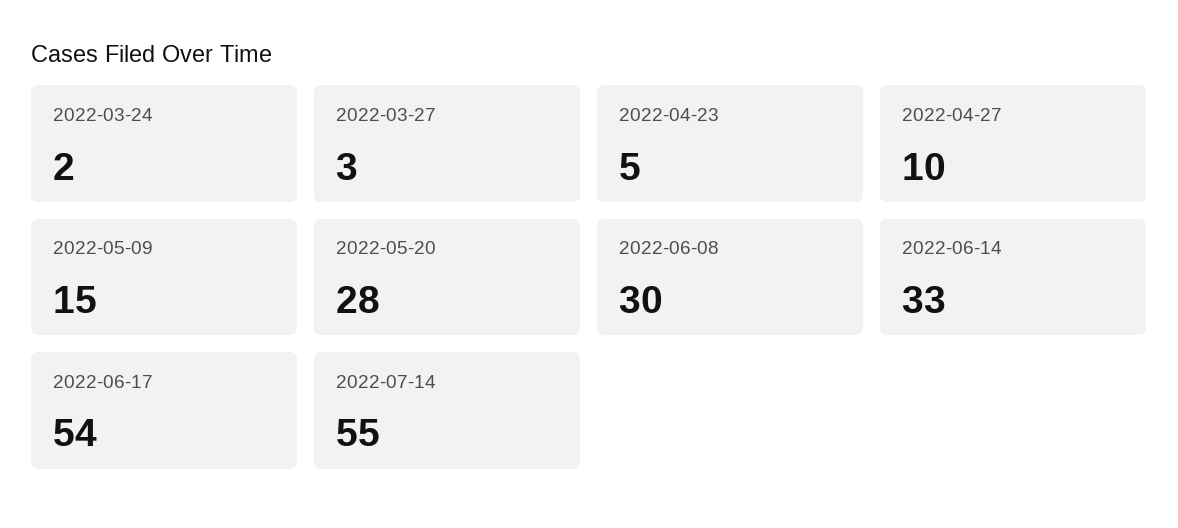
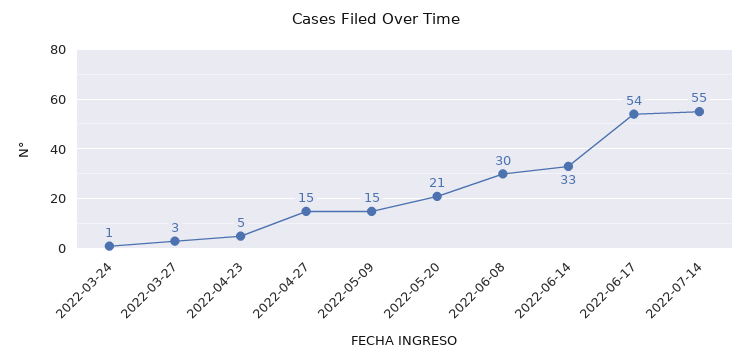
  {
-   "2022-03-24": 2,
+   "2022-03-24": 1,
    "2022-03-27": 3,
    "2022-04-23": 5,
-   "2022-04-27": 10,
+   "2022-04-27": 15,
    "2022-05-09": 15,
-   "2022-05-20": 28,
+   "2022-05-20": 21,
    "2022-06-08": 30,
    "2022-06-14": 33,
    "2022-06-17": 54,
    "2022-07-14": 55
  }

